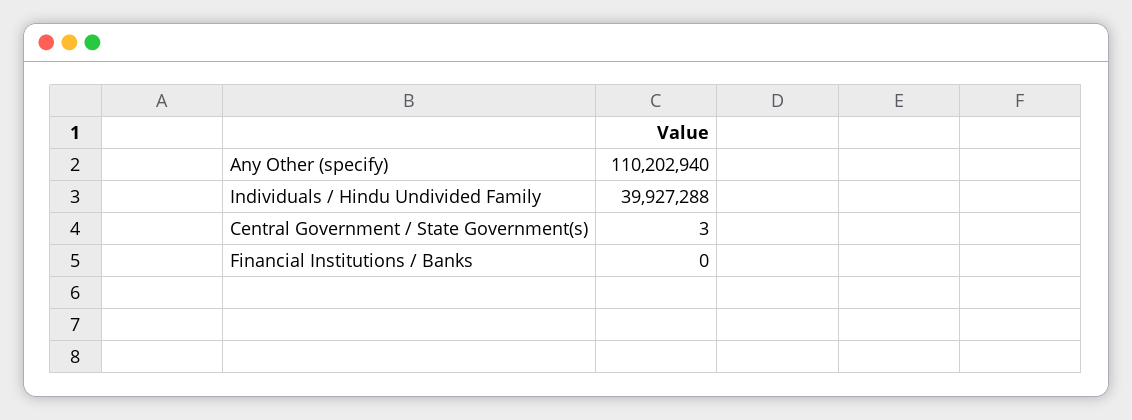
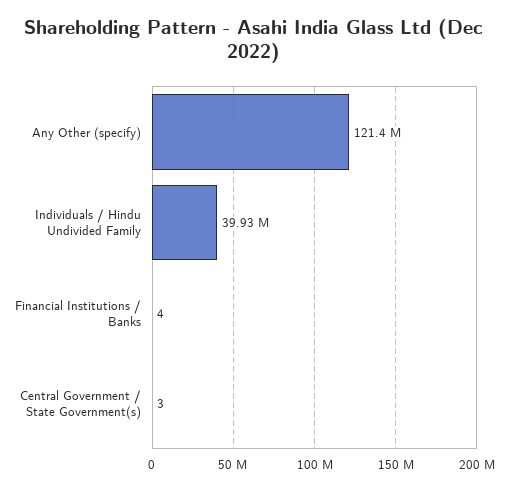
  {
-   "Any Other (specify)": 110202940,
+   "Any Other (specify)": 121400000,
    "Individuals / Hindu Undivided Family": 39927288,
    "Central Government / State Government(s)": 3,
-   "Financial Institutions / Banks": 0
+   "Financial Institutions / Banks": 4
  }

